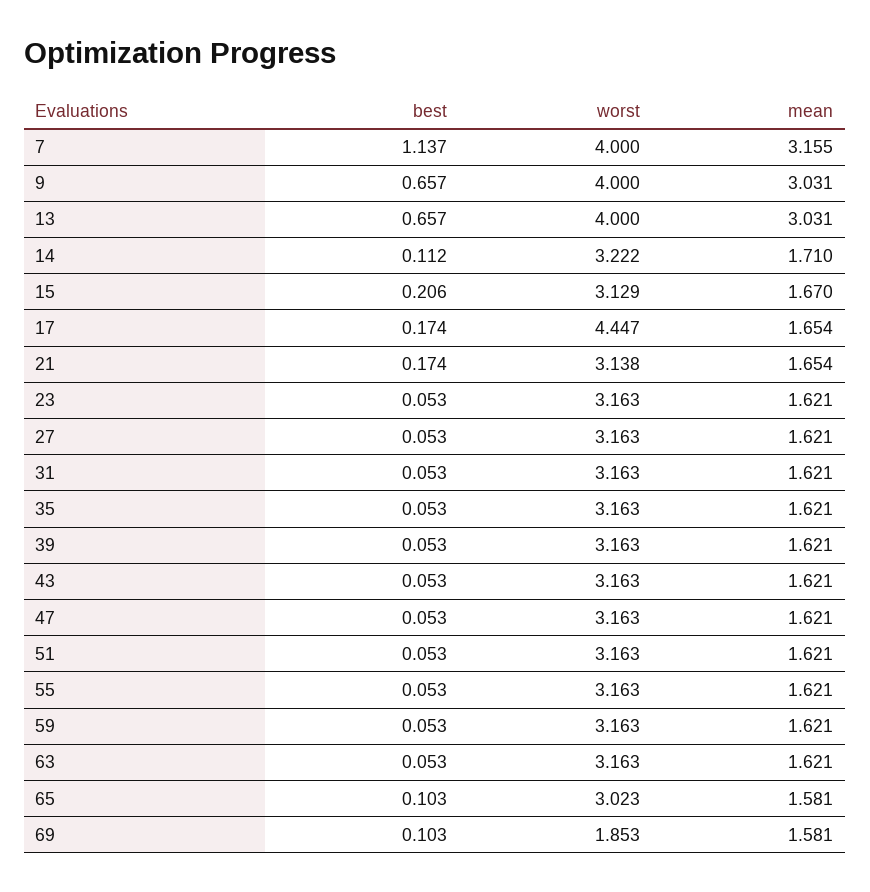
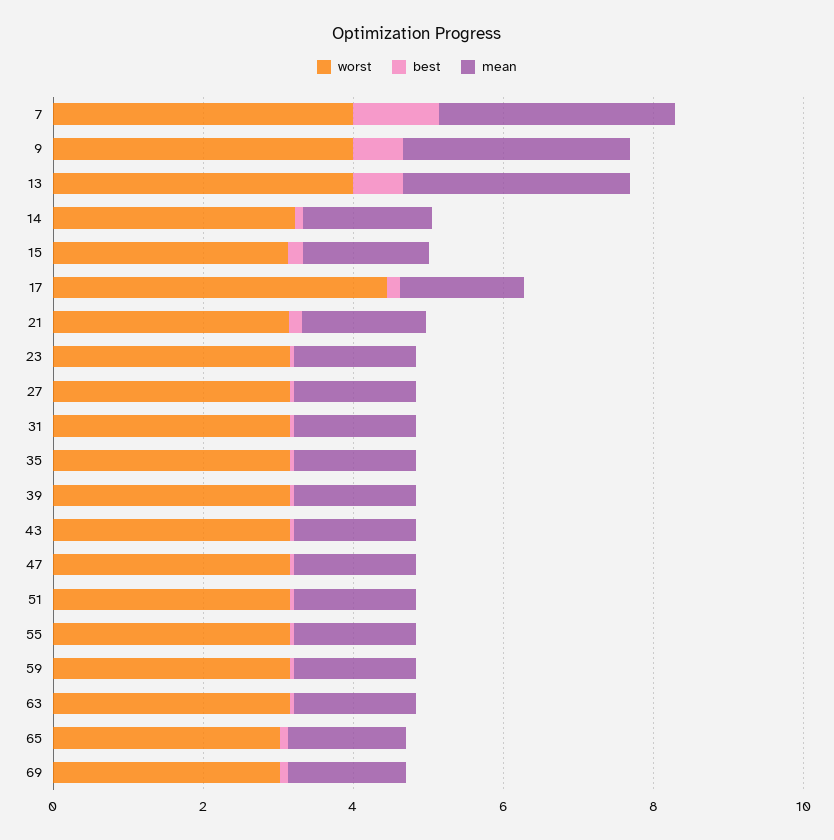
  {
    "best": {
      "7": 1.137,
      "9": 0.657,
      "13": 0.657,
      "14": 0.112,
      "15": 0.206,
      "17": 0.174,
      "21": 0.174,
      "23": 0.053,
      "27": 0.053,
      "31": 0.053,
      "35": 0.053,
      "39": 0.053,
      "43": 0.053,
      "47": 0.053,
      "51": 0.053,
      "55": 0.053,
      "59": 0.053,
      "63": 0.053,
      "65": 0.103,
      "69": 0.103
    },
    "worst": {
      "7": 4,
      "9": 4,
      "13": 4,
      "14": 3.222,
      "15": 3.129,
      "17": 4.447,
      "21": 3.138,
      "23": 3.163,
      "27": 3.163,
      "31": 3.163,
      "35": 3.163,
      "39": 3.163,
      "43": 3.163,
      "47": 3.163,
      "51": 3.163,
      "55": 3.163,
      "59": 3.163,
      "63": 3.163,
      "65": 3.023,
-     "69": 1.853
+     "69": 3
    },
    "mean": {
      "7": 3.155,
      "9": 3.031,
      "13": 3.031,
      "14": 1.71,
      "15": 1.67,
      "17": 1.654,
      "21": 1.654,
      "23": 1.621,
      "27": 1.621,
      "31": 1.621,
      "35": 1.621,
      "39": 1.621,
      "43": 1.621,
      "47": 1.621,
      "51": 1.621,
      "55": 1.621,
      "59": 1.621,
      "63": 1.621,
      "65": 1.581,
      "69": 1.581
    }
  }

